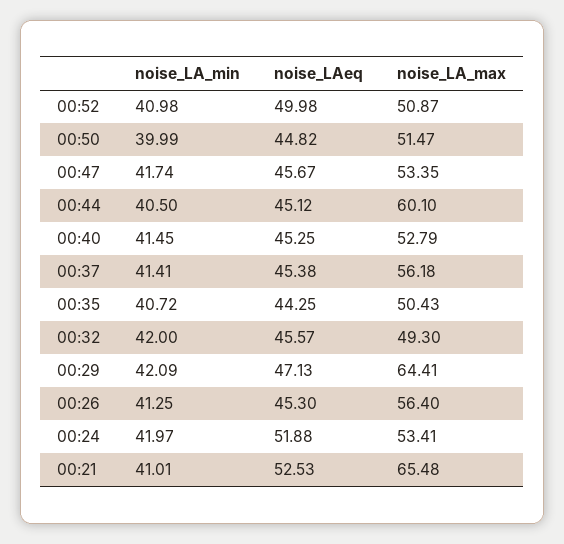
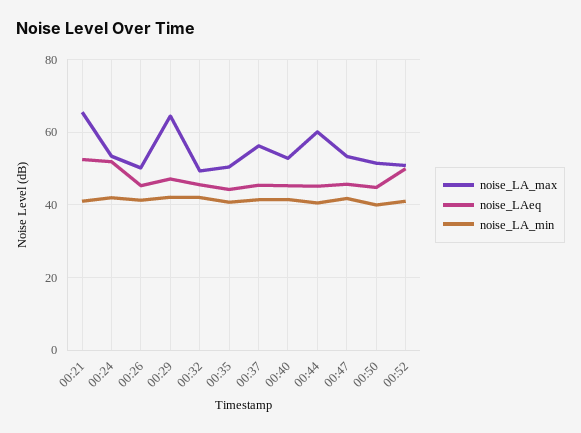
  {
    "noise_LA_min": {
      "00:52": 40.98,
      "00:50": 39.99,
      "00:47": 41.74,
      "00:44": 40.5,
      "00:40": 41.45,
      "00:37": 41.41,
      "00:35": 40.72,
      "00:32": 42,
      "00:29": 42.09,
      "00:26": 41.25,
      "00:24": 41.97,
      "00:21": 41.01
    },
    "noise_LAeq": {
      "00:52": 49.98,
      "00:50": 44.82,
      "00:47": 45.67,
      "00:44": 45.12,
      "00:40": 45.25,
      "00:37": 45.38,
      "00:35": 44.25,
      "00:32": 45.57,
      "00:29": 47.13,
      "00:26": 45.3,
      "00:24": 51.88,
      "00:21": 52.53
    },
    "noise_LA_max": {
      "00:52": 50.87,
      "00:50": 51.47,
      "00:47": 53.35,
      "00:44": 60.1,
      "00:40": 52.79,
      "00:37": 56.18,
      "00:35": 50.43,
      "00:32": 49.3,
      "00:29": 64.41,
-     "00:26": 56.4,
+     "00:26": 50,
      "00:24": 53.41,
      "00:21": 65.48
    }
  }

